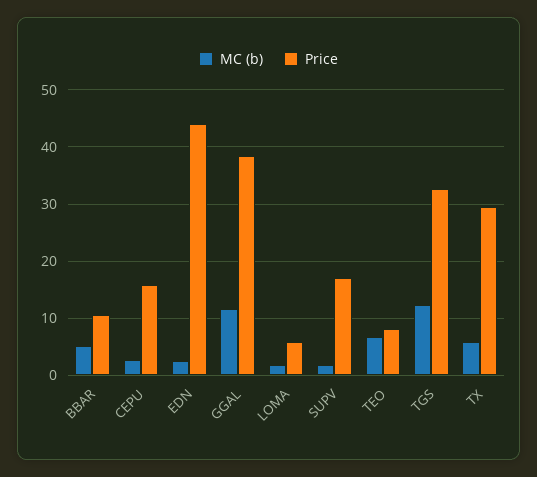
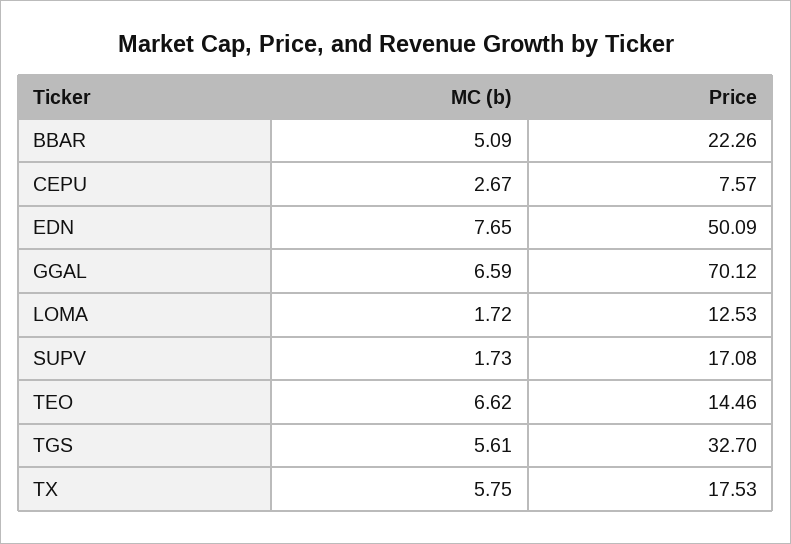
  {
    "MC (b)": {
      "BBAR": 5.09,
      "CEPU": 2.67,
-     "EDN": 2,
+     "EDN": 7.65,
-     "GGAL": 12,
+     "GGAL": 6.59,
      "LOMA": 1.72,
      "SUPV": 1.73,
      "TEO": 6.62,
-     "TGS": 12,
+     "TGS": 5.61,
      "TX": 5.75
    },
    "Price": {
-     "BBAR": 10,
+     "BBAR": 22.26,
-     "CEPU": 16,
+     "CEPU": 7.57,
-     "EDN": 44,
+     "EDN": 50.09,
-     "GGAL": 38,
+     "GGAL": 70.12,
-     "LOMA": 6,
+     "LOMA": 12.53,
      "SUPV": 17.08,
-     "TEO": 8,
+     "TEO": 14.46,
      "TGS": 32.7,
-     "TX": 30
+     "TX": 17.53
    }
  }

